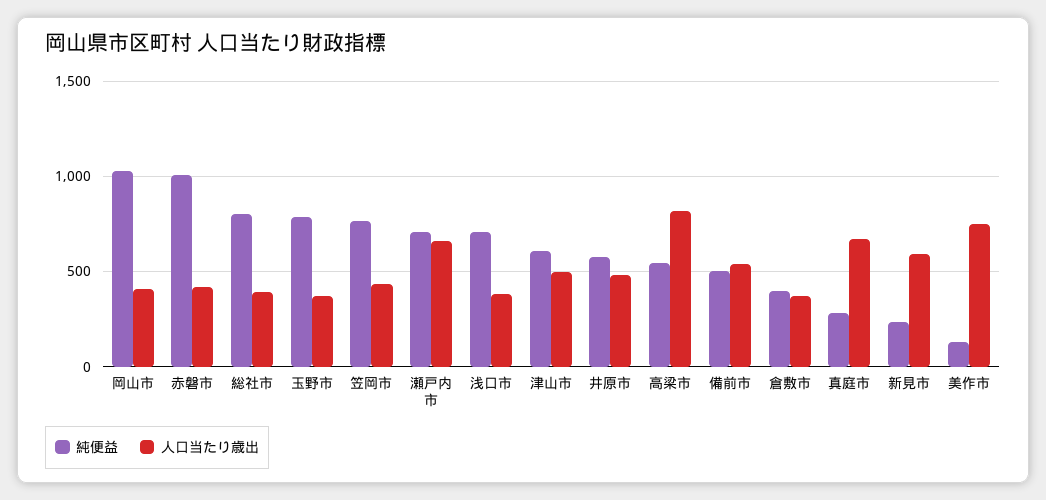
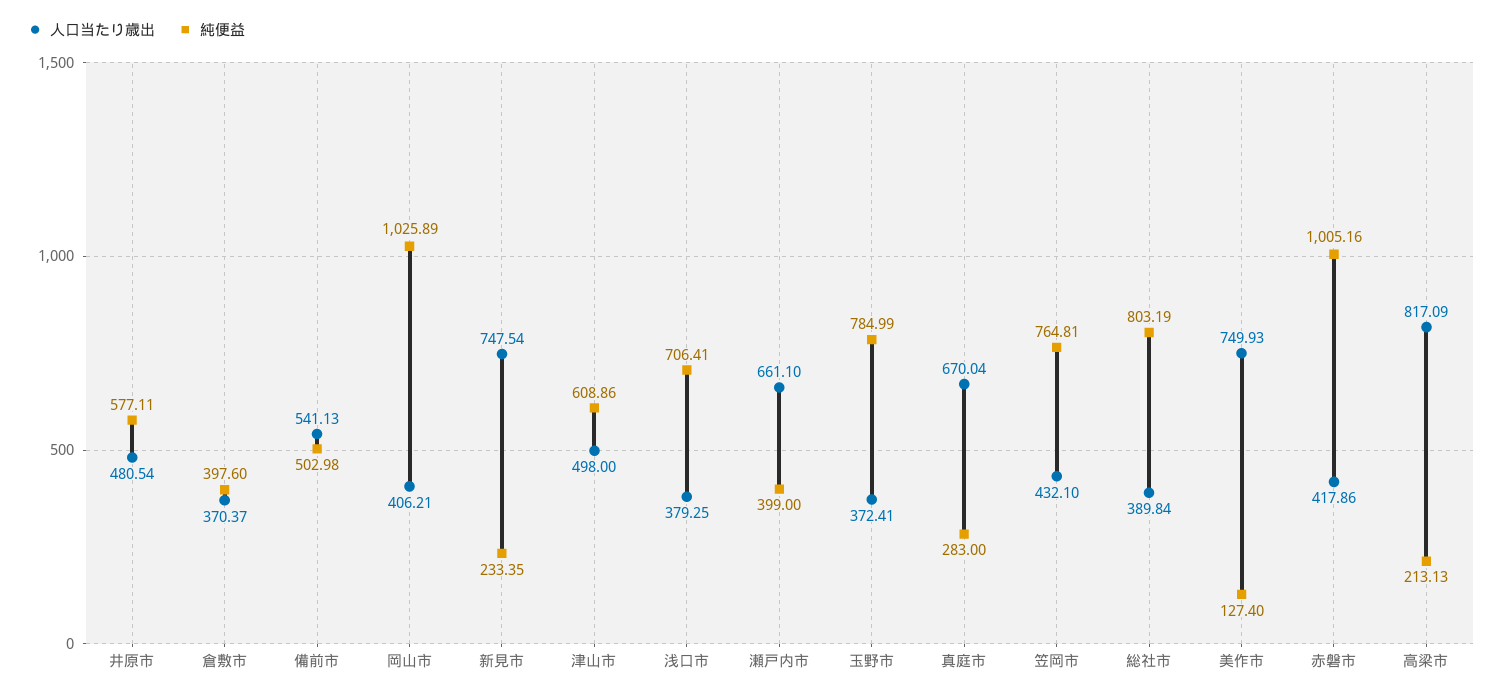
  {
    "純便益": {
      "岡山市": 1025.89,
      "赤磐市": 1005.16,
      "総社市": 803.19,
      "玉野市": 784.99,
      "笠岡市": 764.81,
-     "瀬戸内市": 700,
+     "瀬戸内市": 399,
      "浅口市": 706.41,
      "津山市": 608.86,
      "井原市": 577.11,
-     "高梁市": 550,
+     "高梁市": 213.13,
      "備前市": 502.98,
      "倉敷市": 397.6,
      "真庭市": 283,
      "新見市": 233.35,
      "美作市": 127.4
    },
    "人口当たり歳出": {
      "岡山市": 406.21,
      "赤磐市": 417.86,
      "総社市": 389.84,
      "玉野市": 372.41,
      "笠岡市": 432.1,
      "瀬戸内市": 661.1,
      "浅口市": 379.25,
      "津山市": 498,
      "井原市": 480.54,
      "高梁市": 817.09,
      "備前市": 541.13,
      "倉敷市": 370.37,
      "真庭市": 670.04,
-     "新見市": 600,
+     "新見市": 747.54,
      "美作市": 749.93
    }
  }

